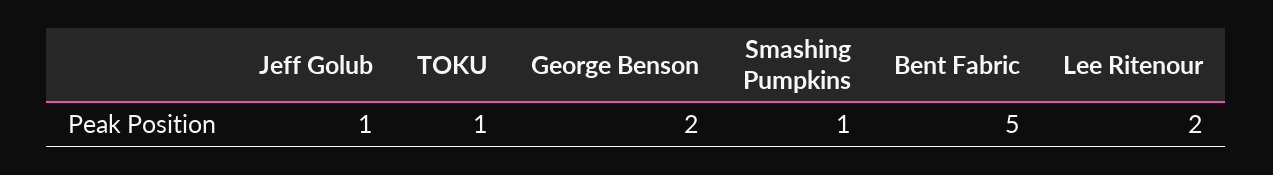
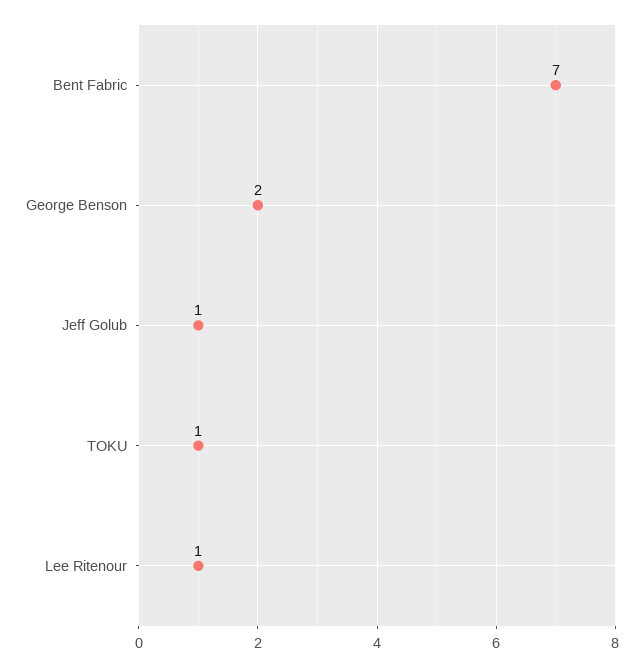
  {
    "Jeff Golub": 1,
    "TOKU": 1,
    "George Benson": 2,
-   "Smashing Pumpkins": 1,
-   "Bent Fabric": 5,
+   "Bent Fabric": 7,
-   "Lee Ritenour": 2
+   "Lee Ritenour": 1
  }

